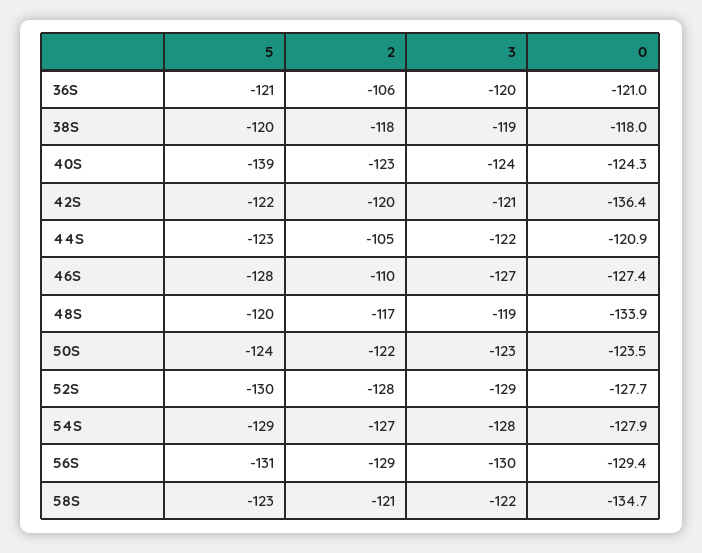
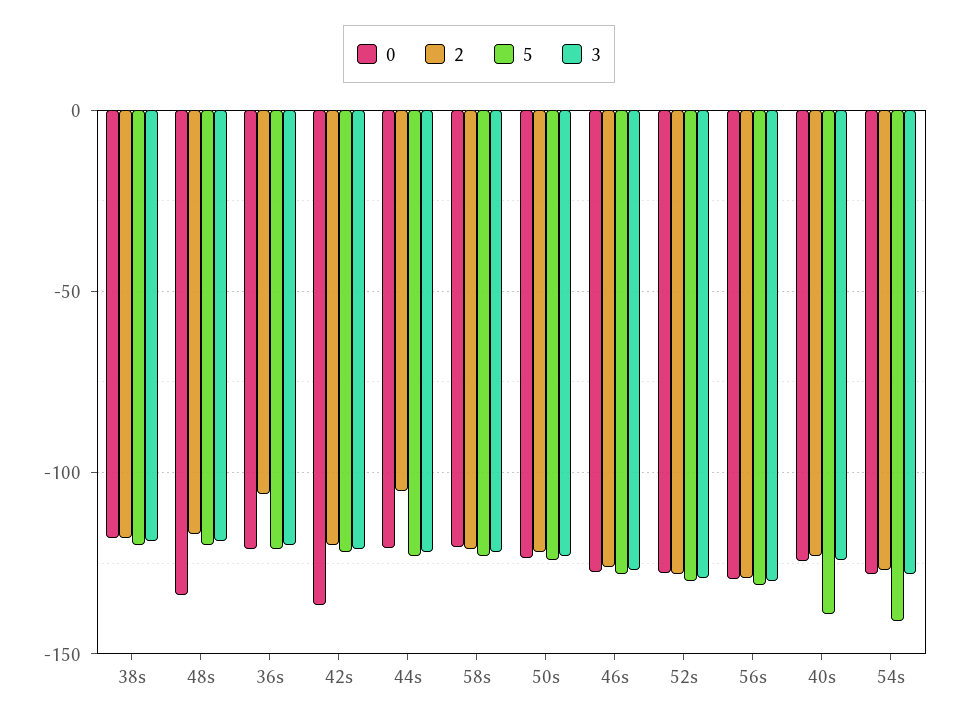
  {
    "5": {
      "36S": -121,
      "38S": -120,
      "40S": -139,
      "42S": -122,
      "44S": -123,
      "46S": -128,
      "48S": -120,
      "50S": -124,
      "52S": -130,
-     "54S": -129,
+     "54S": -140,
      "56S": -131,
      "58S": -123
    },
    "2": {
      "36S": -106,
      "38S": -118,
      "40S": -123,
      "42S": -120,
      "44S": -105,
-     "46S": -110,
+     "46S": -125,
      "48S": -117,
      "50S": -122,
      "52S": -128,
      "54S": -127,
      "56S": -129,
      "58S": -121
    },
    "3": {
      "36S": -120,
      "38S": -119,
      "40S": -124,
      "42S": -121,
      "44S": -122,
      "46S": -127,
      "48S": -119,
      "50S": -123,
      "52S": -129,
      "54S": -128,
      "56S": -130,
      "58S": -122
    },
    "0": {
      "36S": -121,
      "38S": -118,
      "40S": -124.3,
      "42S": -136.4,
      "44S": -120.9,
      "46S": -127.4,
      "48S": -133.9,
      "50S": -123.5,
      "52S": -127.7,
      "54S": -127.9,
      "56S": -129.4,
-     "58S": -134.7
+     "58S": -120
    }
  }

